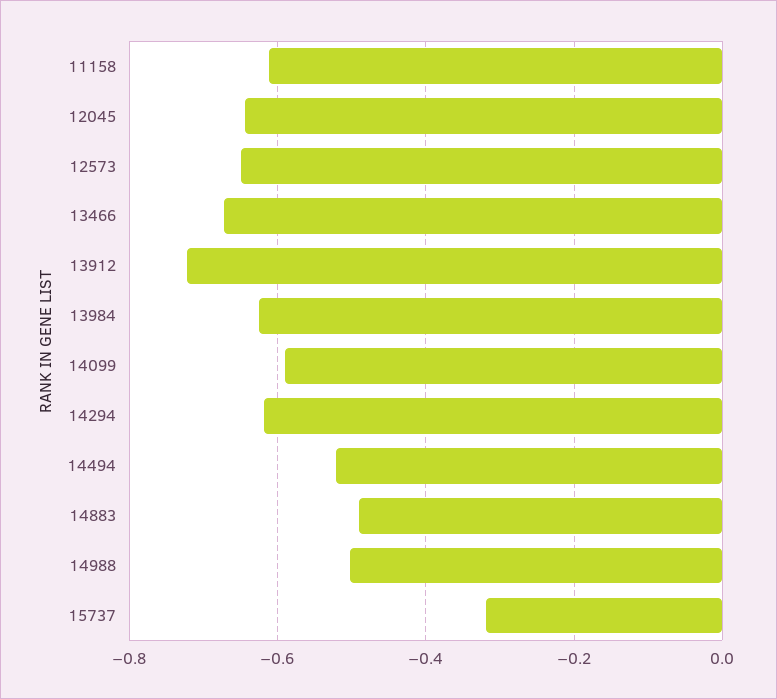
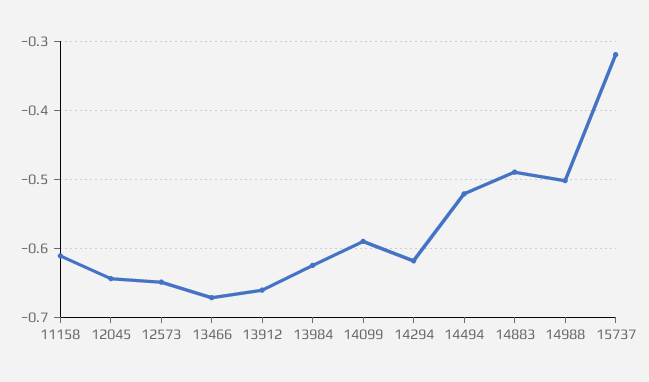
  {
    "11158": -0.61,
    "12045": -0.64,
    "12573": -0.65,
    "13466": -0.67,
-   "13912": -0.72,
+   "13912": -0.66,
    "13984": -0.63,
    "14099": -0.59,
    "14294": -0.62,
    "14494": -0.52,
    "14883": -0.49,
    "14988": -0.5,
    "15737": -0.32
  }

